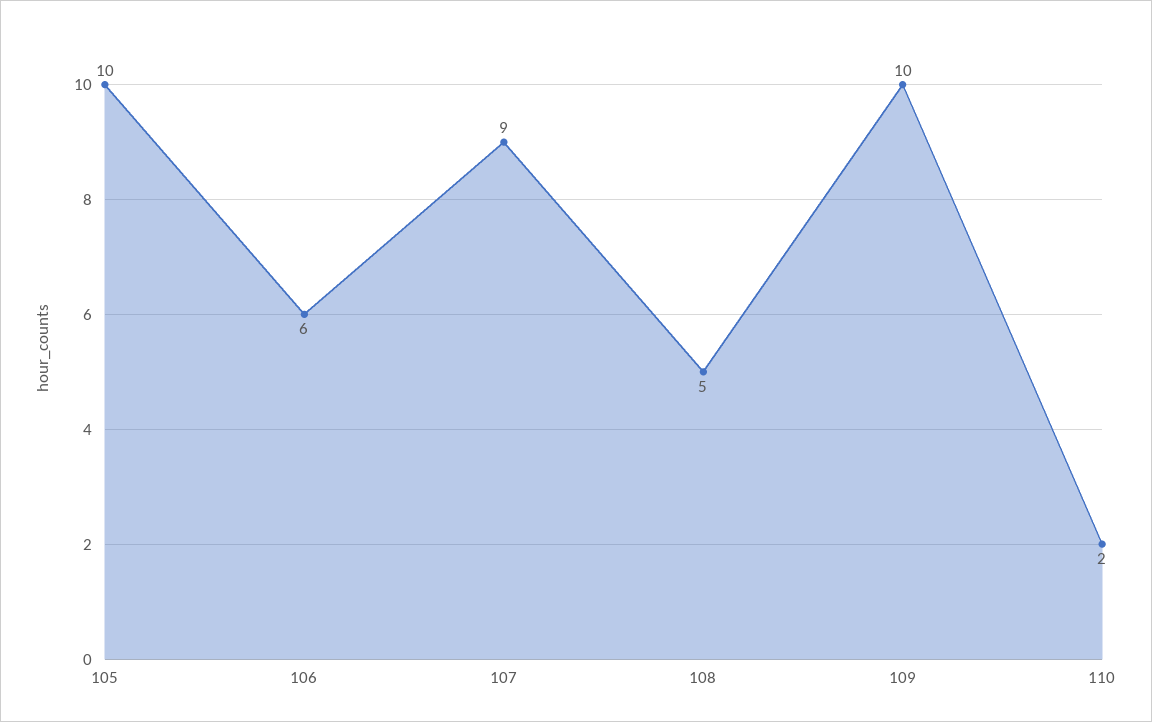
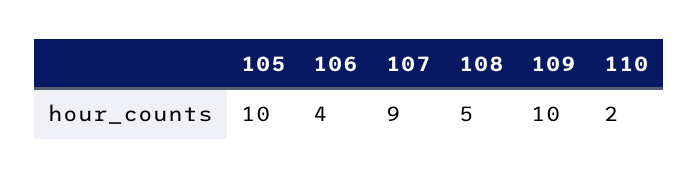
  {
    "105": 10,
-   "106": 6,
+   "106": 4,
    "107": 9,
    "108": 5,
    "109": 10,
    "110": 2
  }

